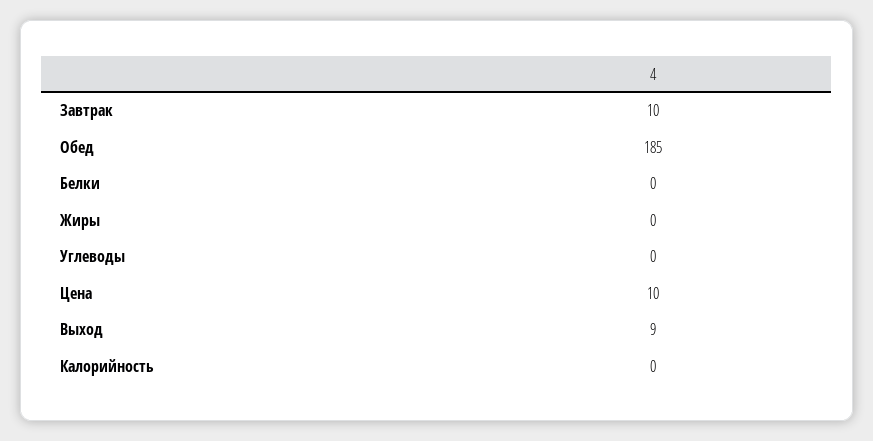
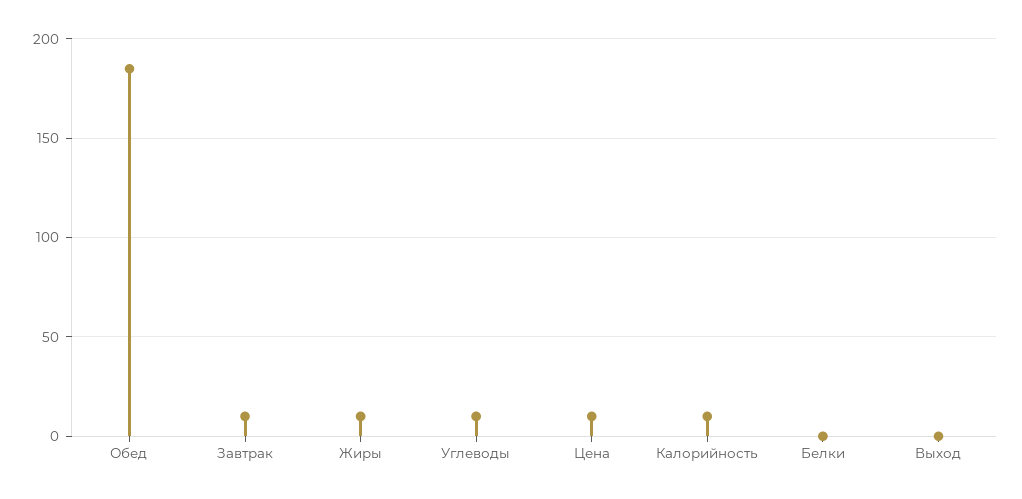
  {
    "Завтрак": 10,
    "Обед": 185,
    "Белки": 0,
-   "Жиры": 0,
+   "Жиры": 10,
-   "Углеводы": 0,
+   "Углеводы": 10,
    "Цена": 10,
-   "Выход": 9,
+   "Выход": 0,
-   "Калорийность": 0
+   "Калорийность": 10
  }

